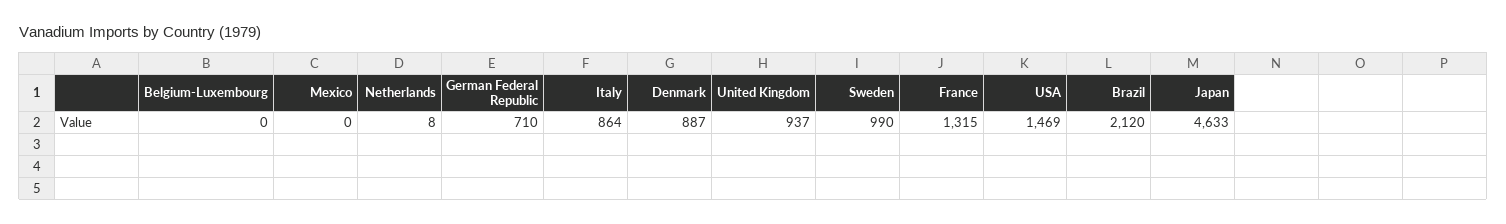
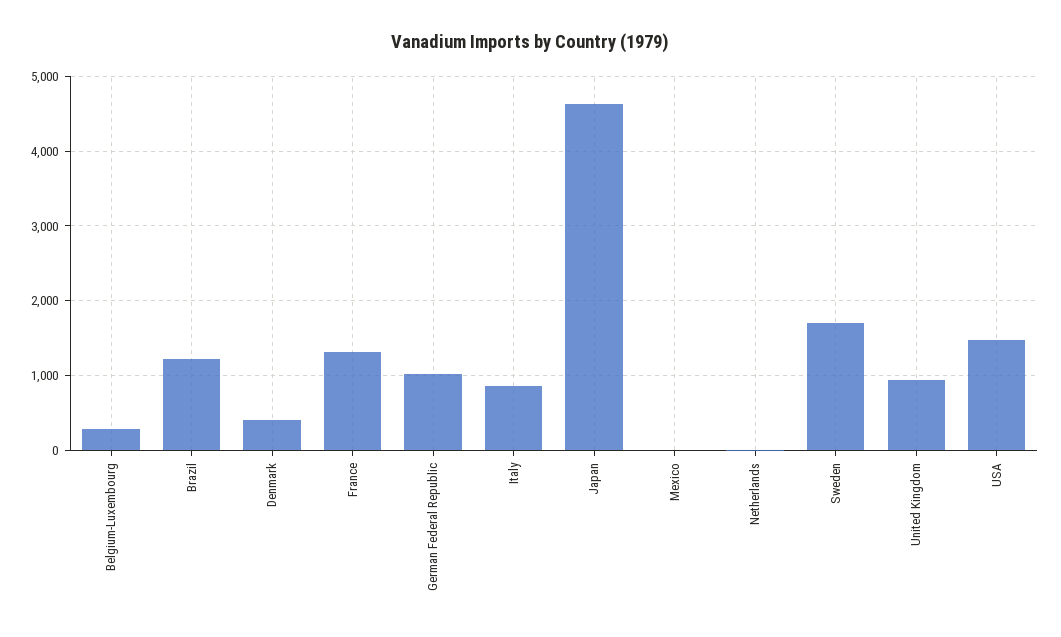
  {
-   "Belgium-Luxembourg": 0,
+   "Belgium-Luxembourg": 300,
    "Mexico": 0,
    "Netherlands": 8,
-   "German Federal Republic": 710,
+   "German Federal Republic": 1000,
    "Italy": 864,
-   "Denmark": 887,
+   "Denmark": 400,
    "United Kingdom": 937,
-   "Sweden": 990,
+   "Sweden": 1700,
    "France": 1315,
    "USA": 1469,
-   "Brazil": 2120,
+   "Brazil": 1200,
    "Japan": 4633
  }

